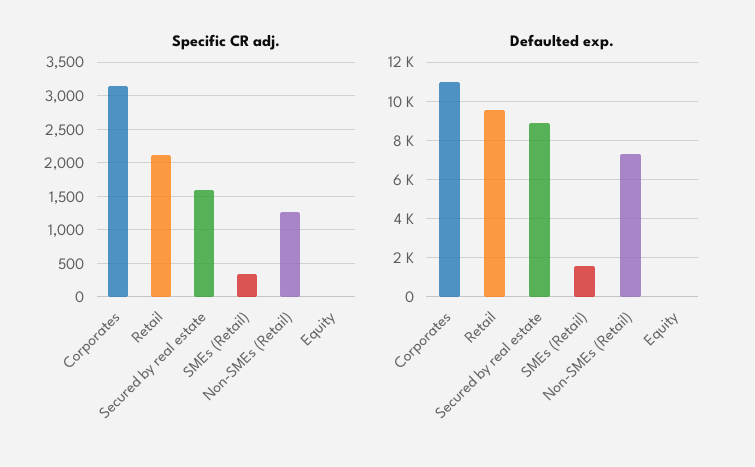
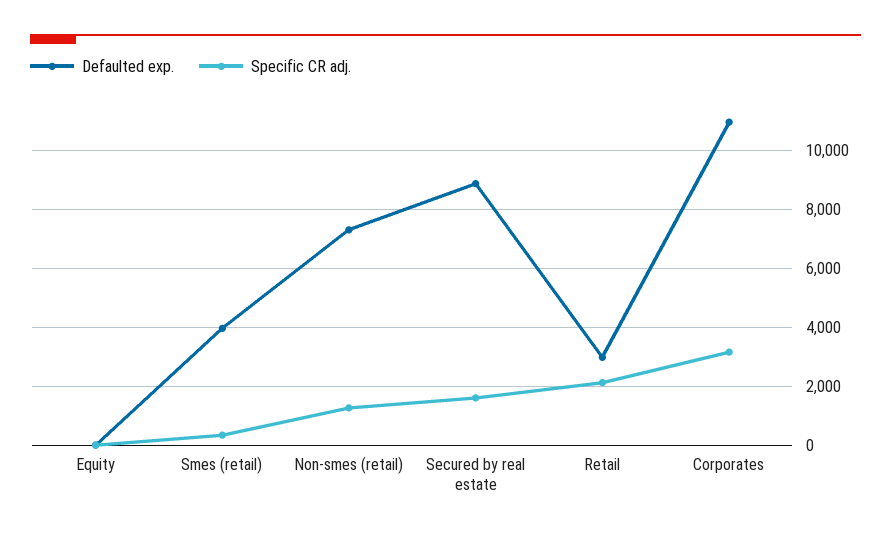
  {
    "Specific CR adj.": {
      "Corporates": 3200,
      "Retail": 2100,
      "Secured by real estate": 1600,
      "SMEs (Retail)": 300,
      "Non-SMEs (Retail)": 1300,
      "Equity": 0
    },
    "Defaulted exp.": {
      "Corporates": 11000,
-     "Retail": 9500,
+     "Retail": 3000,
      "Secured by real estate": 9000,
-     "SMEs (Retail)": 1500,
+     "SMEs (Retail)": 4000,
      "Non-SMEs (Retail)": 7250,
      "Equity": 0
    }
  }

